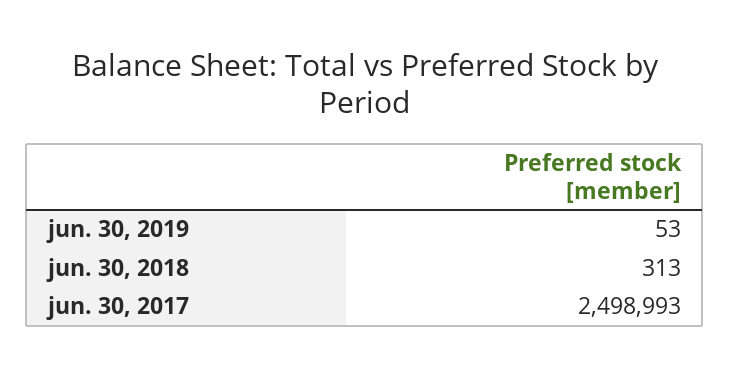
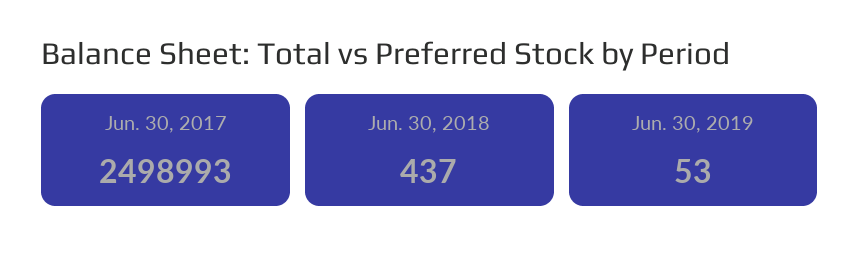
  {
    "jun. 30, 2019": 53,
-   "jun. 30, 2018": 313,
+   "jun. 30, 2018": 437,
    "jun. 30, 2017": 2498993
  }

